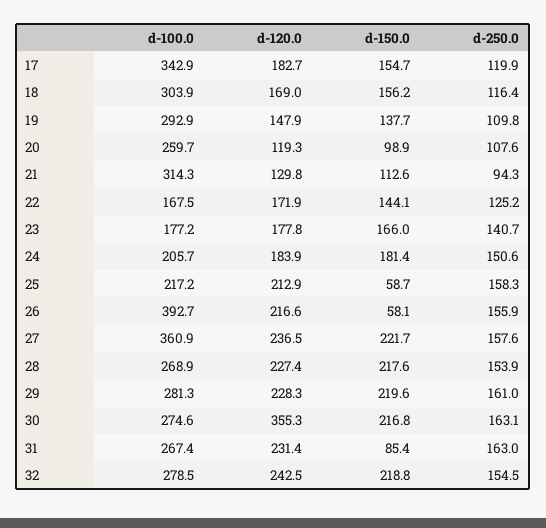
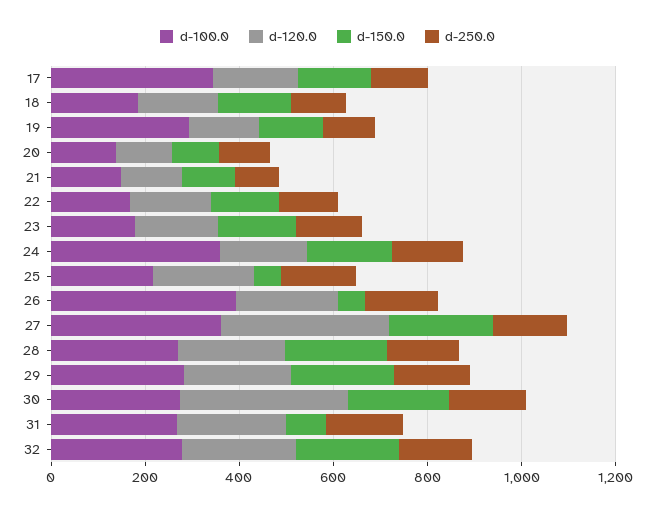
  {
    "d-100.0": {
      "17": 342.9,
-     "18": 303.9,
+     "18": 200,
      "19": 292.9,
-     "20": 259.7,
+     "20": 150,
-     "21": 314.3,
+     "21": 150,
      "22": 167.5,
      "23": 177.2,
-     "24": 205.7,
+     "24": 350,
      "25": 217.2,
      "26": 392.7,
      "27": 360.9,
      "28": 268.9,
      "29": 281.3,
      "30": 274.6,
      "31": 267.4,
      "32": 278.5
    },
    "d-120.0": {
      "17": 182.7,
      "18": 169,
      "19": 147.9,
      "20": 119.3,
      "21": 129.8,
      "22": 171.9,
      "23": 177.8,
      "24": 183.9,
      "25": 212.9,
      "26": 216.6,
-     "27": 236.5,
+     "27": 350,
      "28": 227.4,
      "29": 228.3,
      "30": 355.3,
      "31": 231.4,
      "32": 242.5
    },
    "d-150.0": {
      "17": 154.7,
      "18": 156.2,
      "19": 137.7,
      "20": 98.9,
      "21": 112.6,
      "22": 144.1,
      "23": 166,
      "24": 181.4,
      "25": 58.7,
      "26": 58.1,
      "27": 221.7,
      "28": 217.6,
      "29": 219.6,
      "30": 216.8,
      "31": 85.4,
      "32": 218.8
    },
    "d-250.0": {
      "17": 119.9,
      "18": 116.4,
      "19": 109.8,
      "20": 107.6,
      "21": 94.3,
      "22": 125.2,
      "23": 140.7,
      "24": 150.6,
      "25": 158.3,
      "26": 155.9,
      "27": 157.6,
      "28": 153.9,
      "29": 161,
      "30": 163.1,
      "31": 163,
      "32": 154.5
    }
  }

